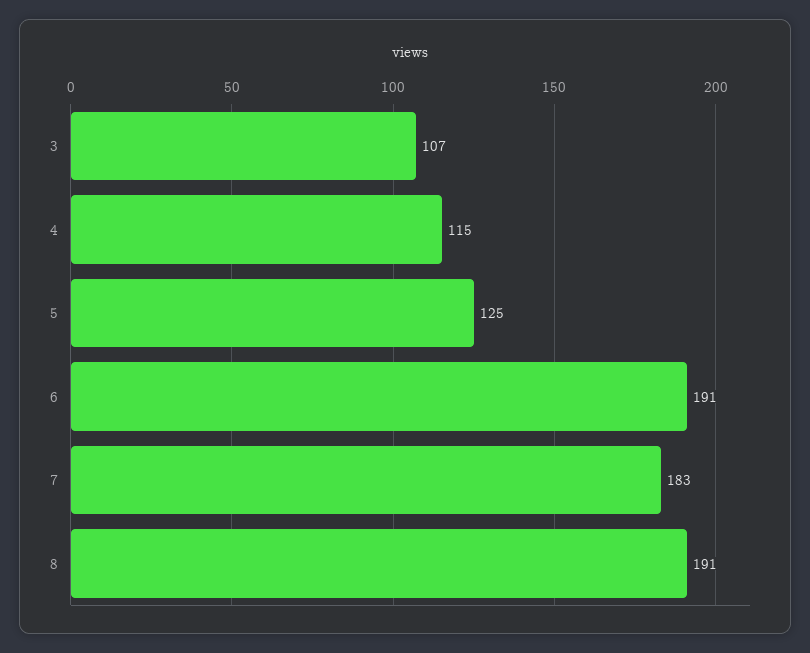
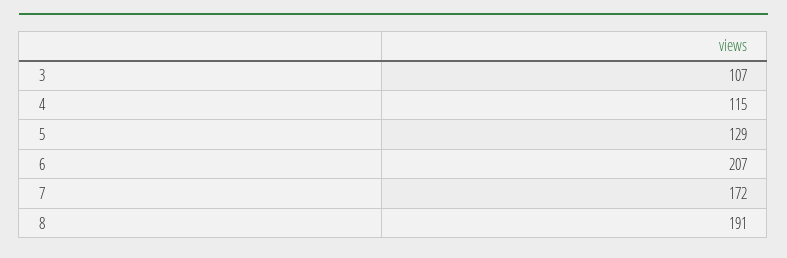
  {
    "3": 107,
    "4": 115,
-   "5": 125,
+   "5": 129,
-   "6": 191,
+   "6": 207,
-   "7": 183,
+   "7": 172,
    "8": 191
  }

